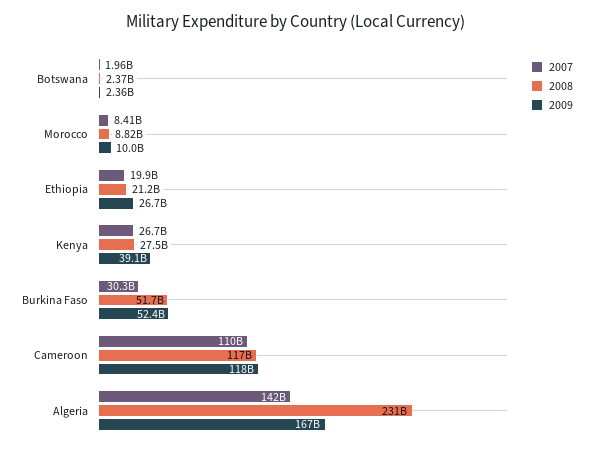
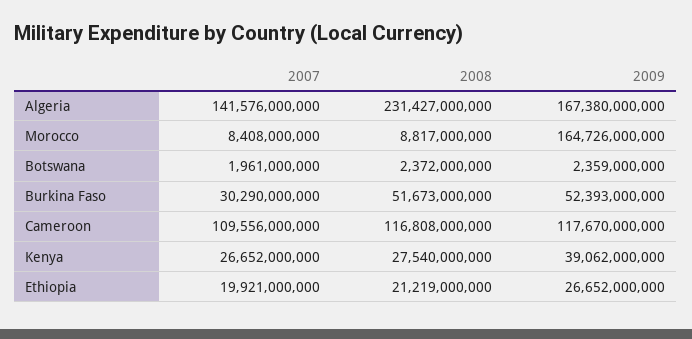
  {
    "2007": {
      "Botswana": 1961000000,
      "Morocco": 8408000000,
      "Ethiopia": 19921000000,
      "Kenya": 26652000000,
      "Burkina Faso": 30290000000,
      "Cameroon": 109556000000,
      "Algeria": 141576000000
    },
    "2008": {
      "Botswana": 2372000000,
      "Morocco": 8817000000,
      "Ethiopia": 21219000000,
      "Kenya": 27540000000,
      "Burkina Faso": 51673000000,
      "Cameroon": 116808000000,
      "Algeria": 231427000000
    },
    "2009": {
      "Botswana": 2359000000,
-     "Morocco": 10000000000,
+     "Morocco": 164726000000,
      "Ethiopia": 26652000000,
      "Kenya": 39062000000,
      "Burkina Faso": 52393000000,
      "Cameroon": 117670000000,
      "Algeria": 167380000000
    }
  }

